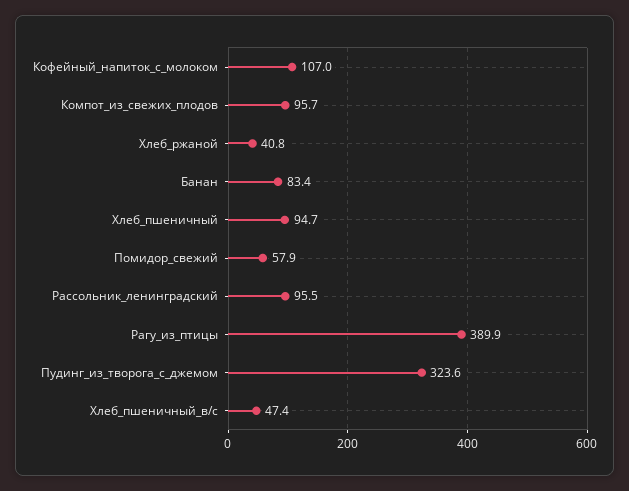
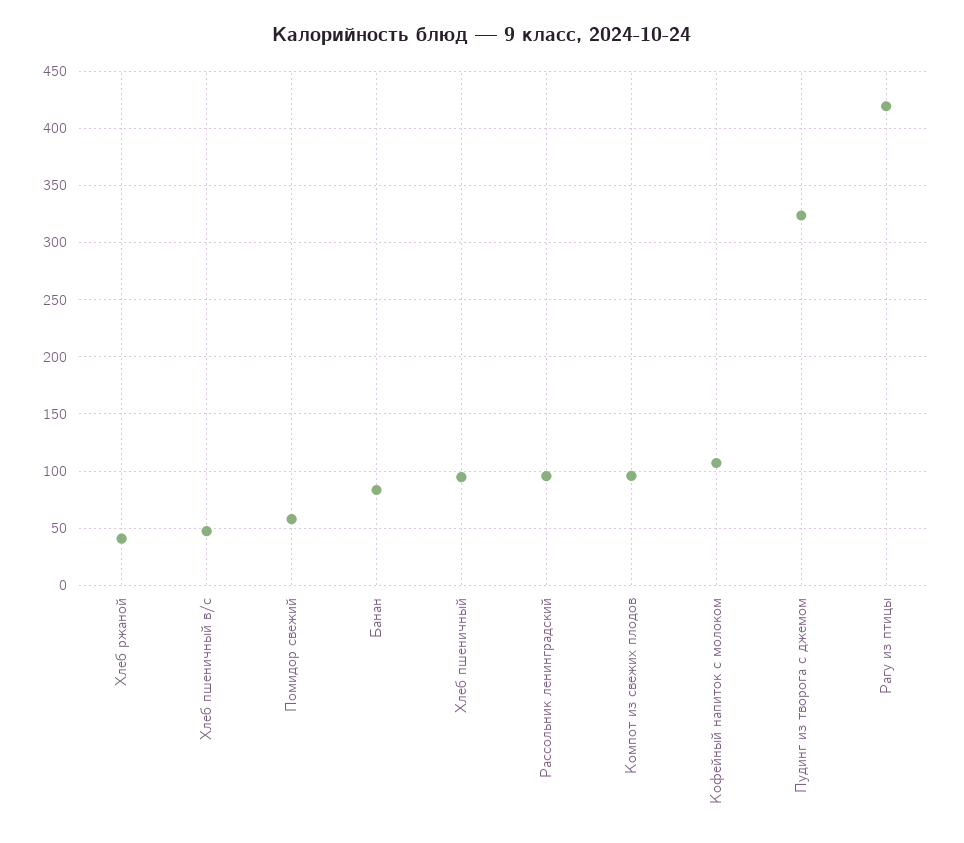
  {
    "Кофейный_напиток_с_молоком": 107,
    "Компот_из_свежих_плодов": 95.7,
    "Хлеб_ржаной": 40.8,
    "Банан": 83.4,
    "Хлеб_пшеничный": 94.7,
    "Помидор_свежий": 57.9,
    "Рассольник_ленинградский": 95.5,
-   "Рагу_из_птицы": 389.9,
+   "Рагу_из_птицы": 420,
    "Пудинг_из_творога_с_джемом": 323.6,
    "Хлеб_пшеничный_в/с": 47.4
  }

